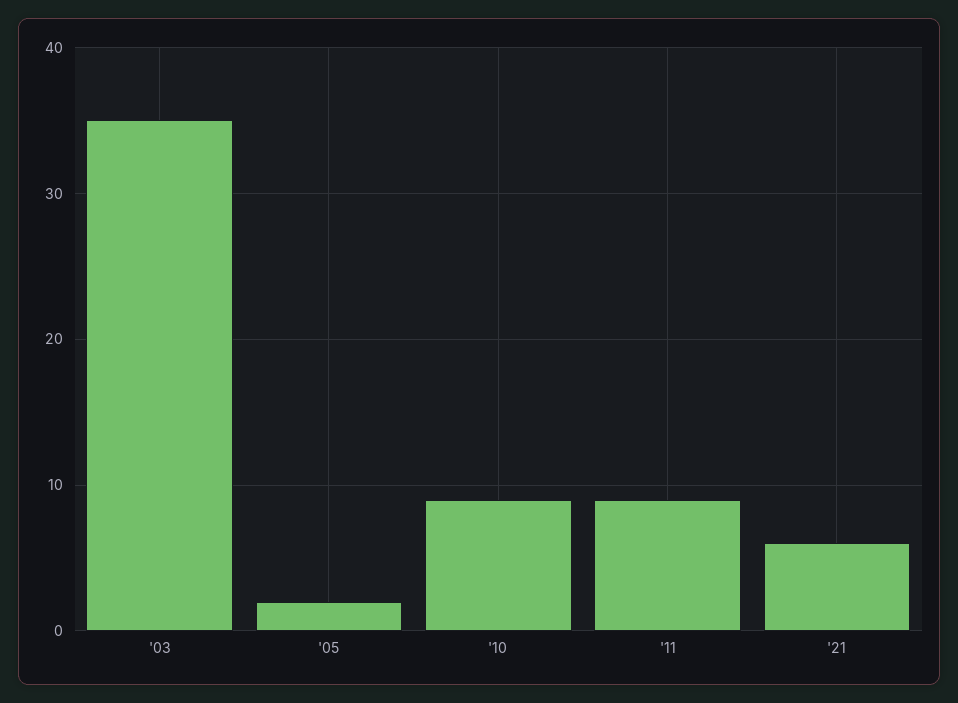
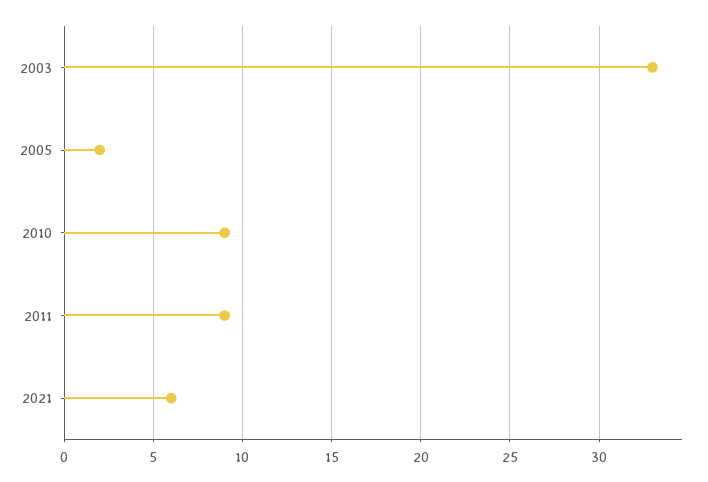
  {
-   "'03": 35,
+   "'03": 33,
    "'05": 2,
    "'10": 9,
    "'11": 9,
    "'21": 6
  }

